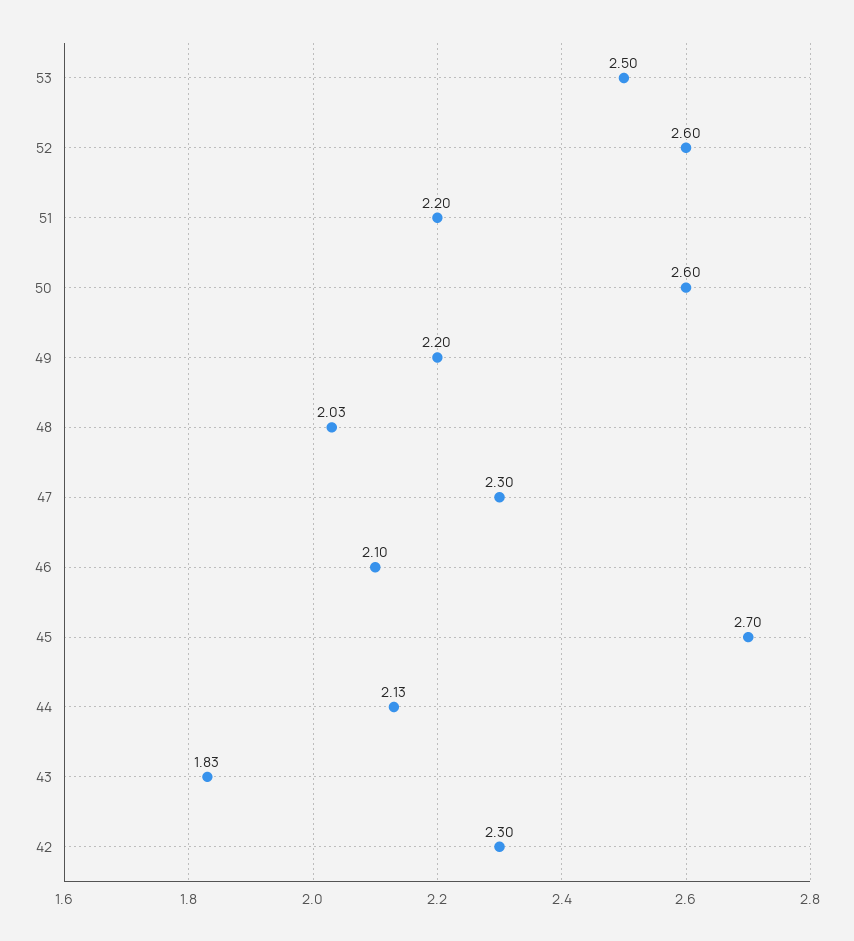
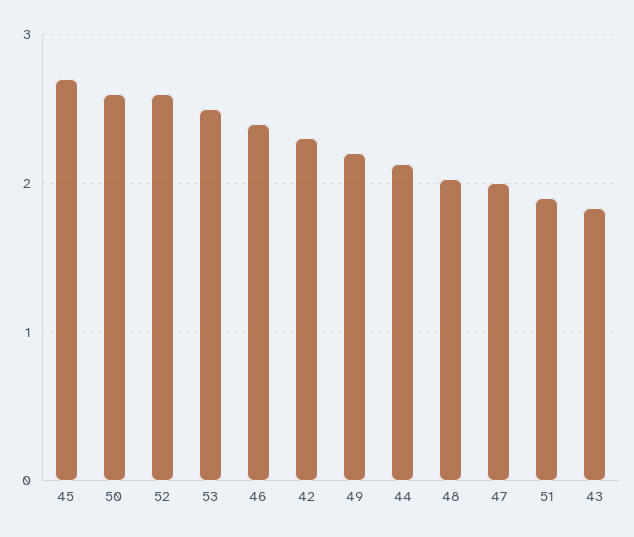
  {
    "53": 2.5,
    "52": 2.6,
-   "51": 2.2,
+   "51": 1.9,
    "50": 2.6,
    "49": 2.2,
    "48": 2.03,
-   "47": 2.3,
+   "47": 2,
-   "46": 2.1,
+   "46": 2.4,
    "45": 2.7,
    "44": 2.13,
    "43": 1.83,
    "42": 2.3
  }

